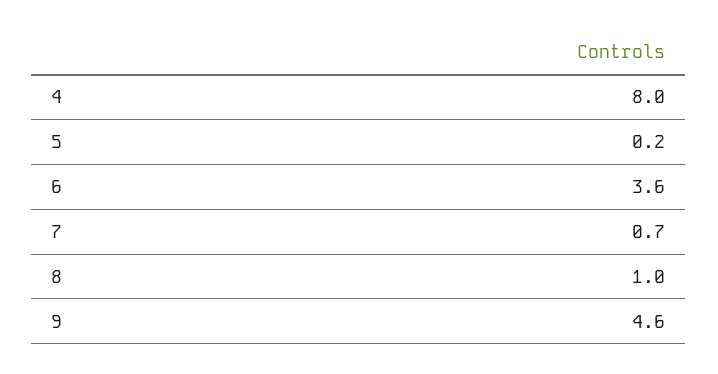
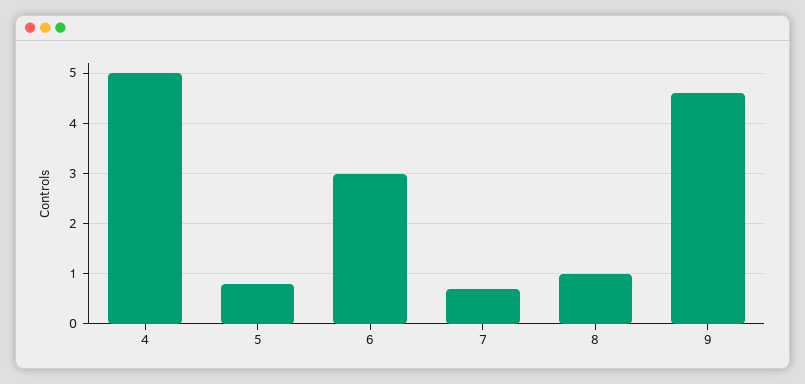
  {
-   "4": 8,
+   "4": 5,
-   "5": 0.2,
+   "5": 0.8,
-   "6": 3.6,
+   "6": 3,
    "7": 0.7,
    "8": 1,
    "9": 4.6
  }

